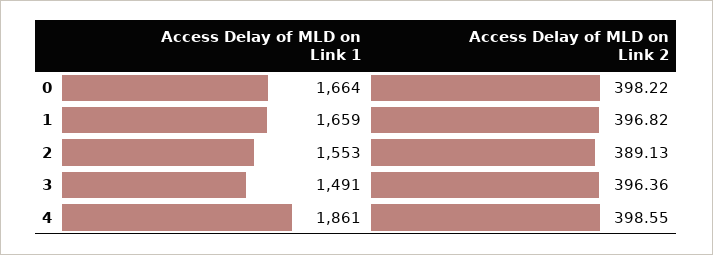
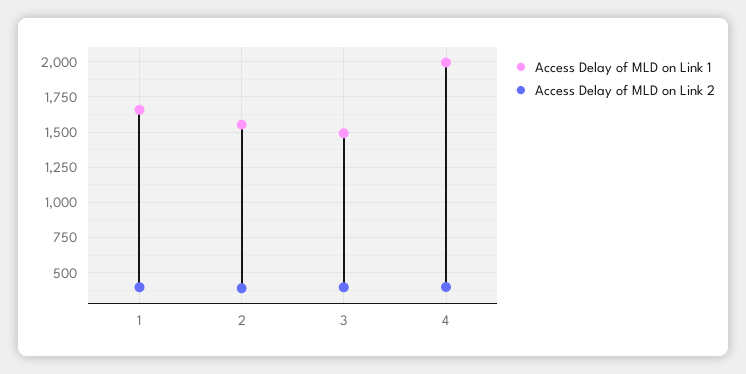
  {
    "Access Delay of MLD on Link 1": {
-     "0": 1664,
      "1": 1659,
      "2": 1553,
      "3": 1491,
-     "4": 1861
+     "4": 2000
    },
    "Access Delay of MLD on Link 2": {
-     "0": 398.22,
      "1": 396.82,
      "2": 389.13,
      "3": 396.36,
      "4": 398.55
    }
  }

